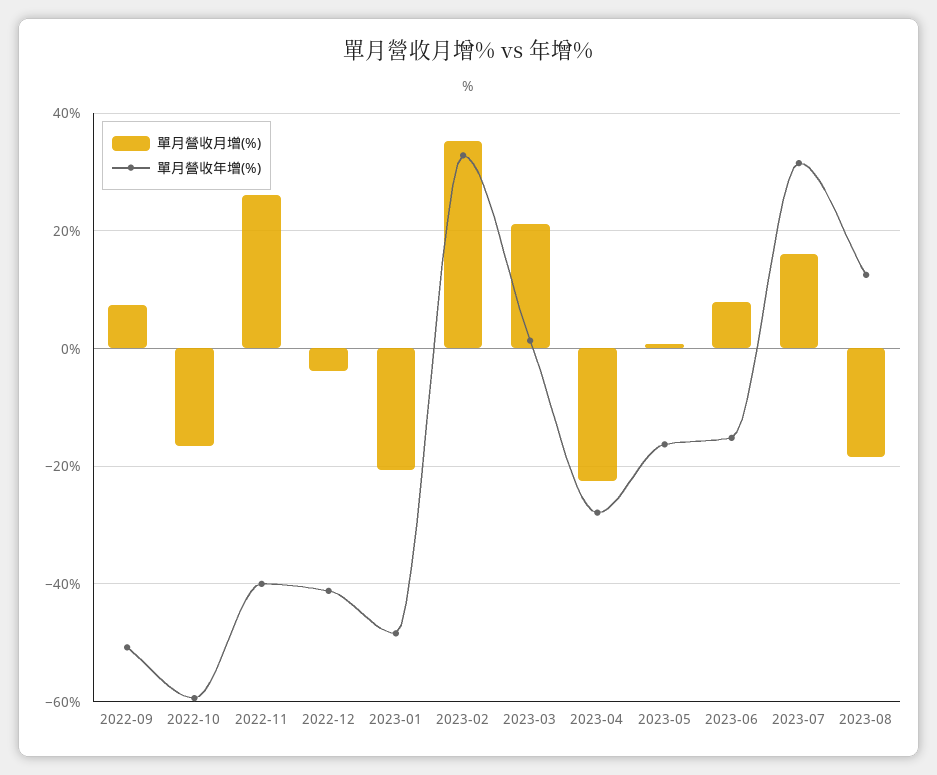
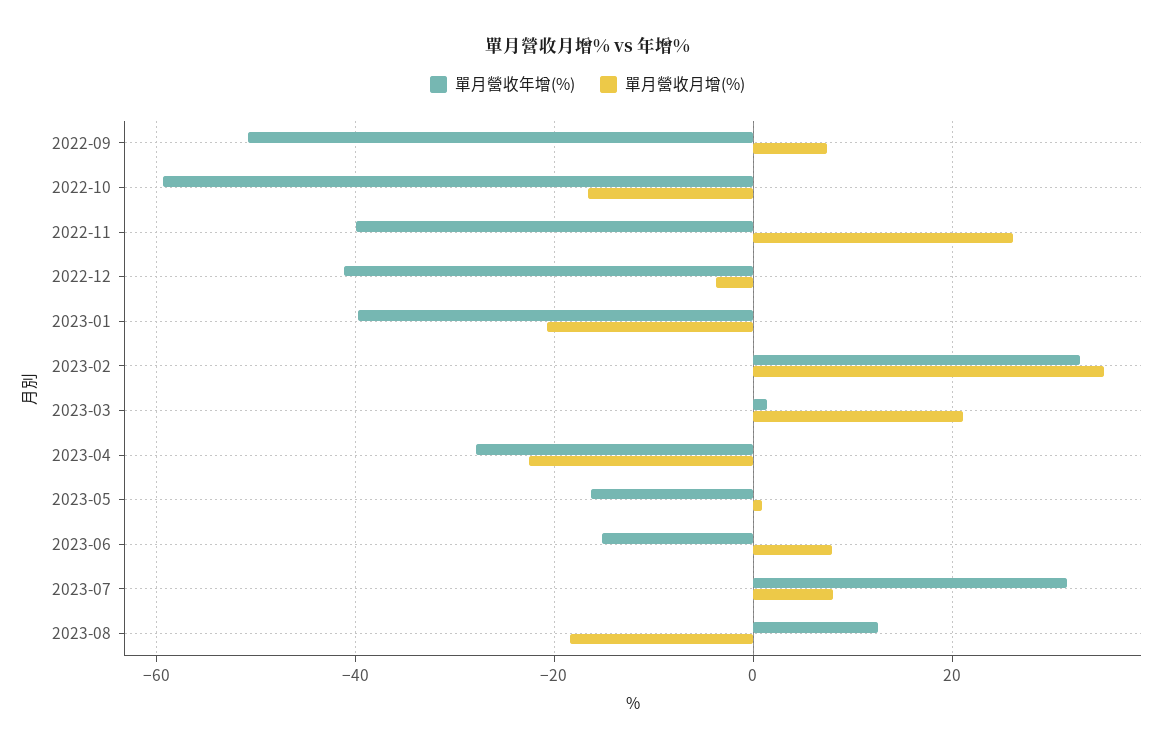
  {
    "單月營收月增(%)": {
      "2022-09": 8,
      "2022-10": -16,
      "2022-11": 26,
      "2022-12": -4,
      "2023-01": -20,
      "2023-02": 36,
      "2023-03": 22,
      "2023-04": -22,
      "2023-05": 0,
      "2023-06": 8,
-     "2023-07": 16,
+     "2023-07": 8,
      "2023-08": -18
    },
    "單月營收年增(%)": {
      "2022-09": -50,
      "2022-10": -60,
      "2022-11": -40,
      "2022-12": -42,
-     "2023-01": -48,
+     "2023-01": -40,
      "2023-02": 32,
      "2023-03": 2,
      "2023-04": -28,
      "2023-05": -16,
      "2023-06": -16,
      "2023-07": 32,
      "2023-08": 12
    }
  }

